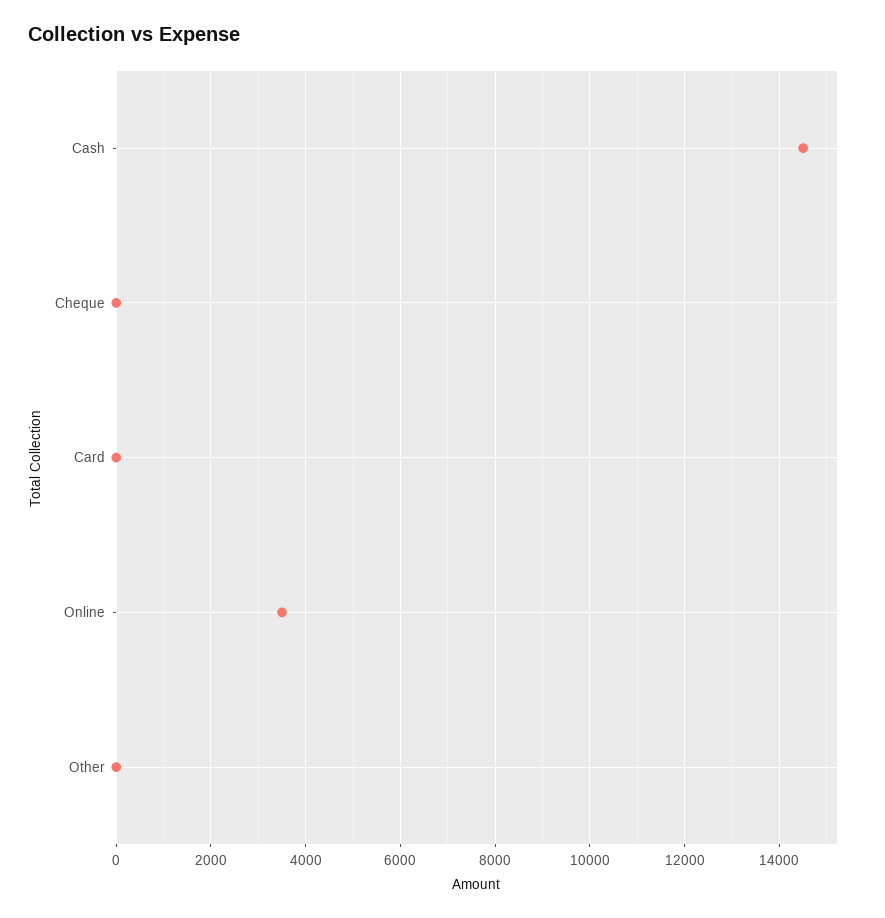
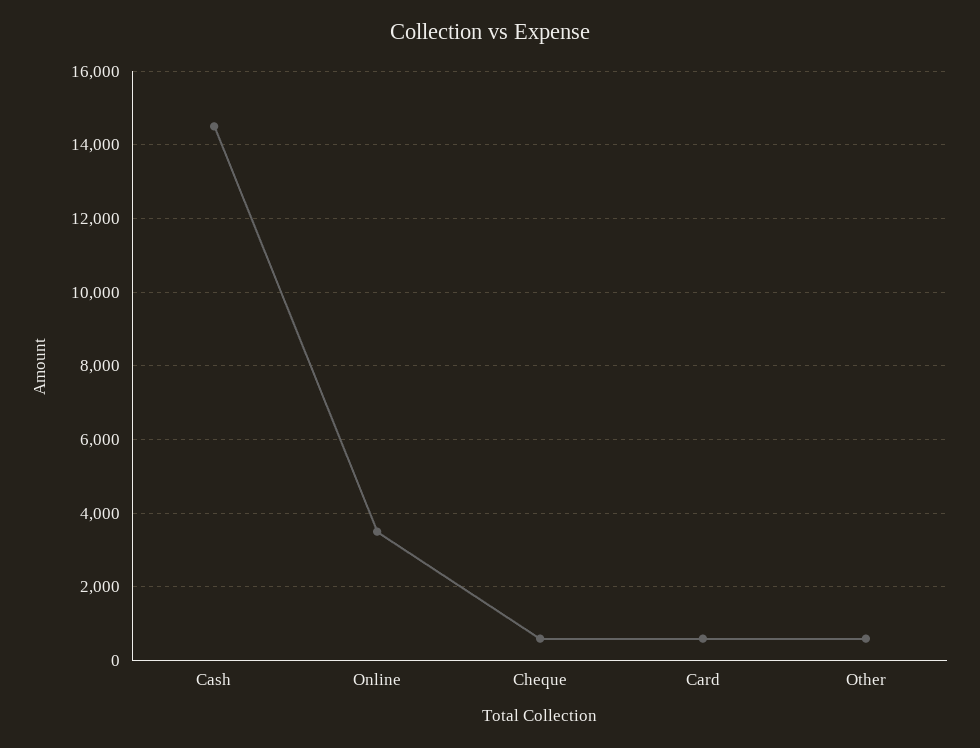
  {
    "Cash": 14600,
-   "Cheque": 0,
+   "Cheque": 600,
-   "Card": 0,
+   "Card": 600,
    "Online": 3600,
-   "Other": 0
+   "Other": 600
  }

